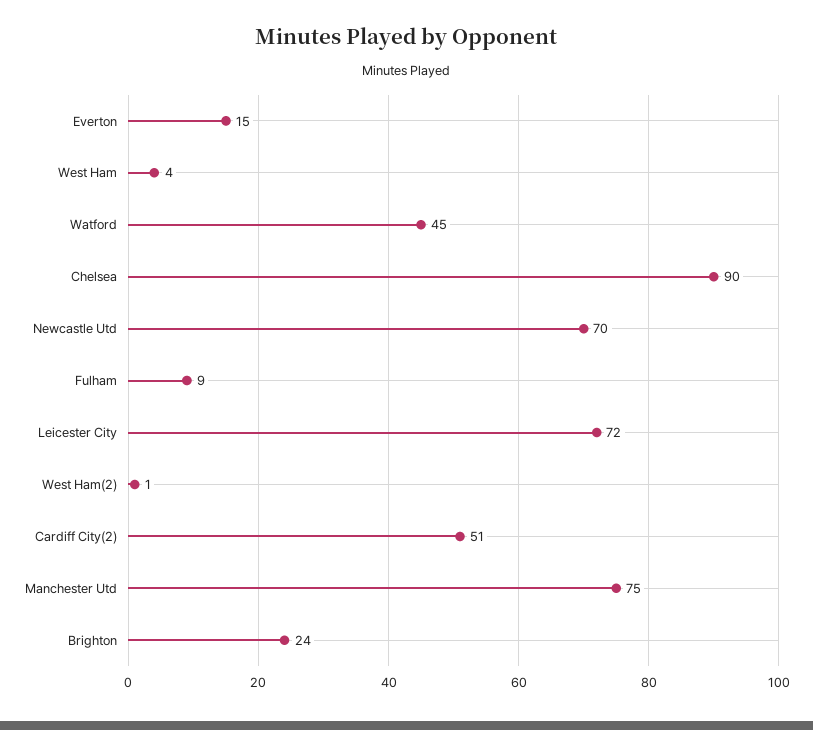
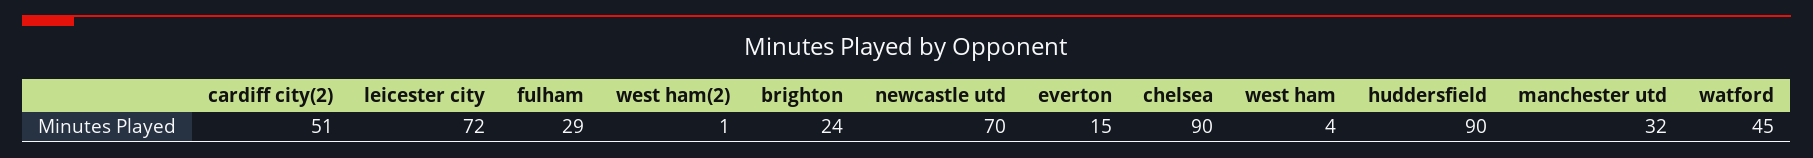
  {
    "Everton": 15,
    "West Ham": 4,
    "Watford": 45,
    "Chelsea": 90,
    "Newcastle Utd": 70,
-   "Fulham": 9,
+   "Fulham": 29,
    "Leicester City": 72,
    "West Ham(2)": 1,
    "Cardiff City(2)": 51,
-   "Manchester Utd": 75,
+   "Manchester Utd": 32,
-   "Brighton": 24
+   "Brighton": 24,
+   "huddersfield": 90
  }

